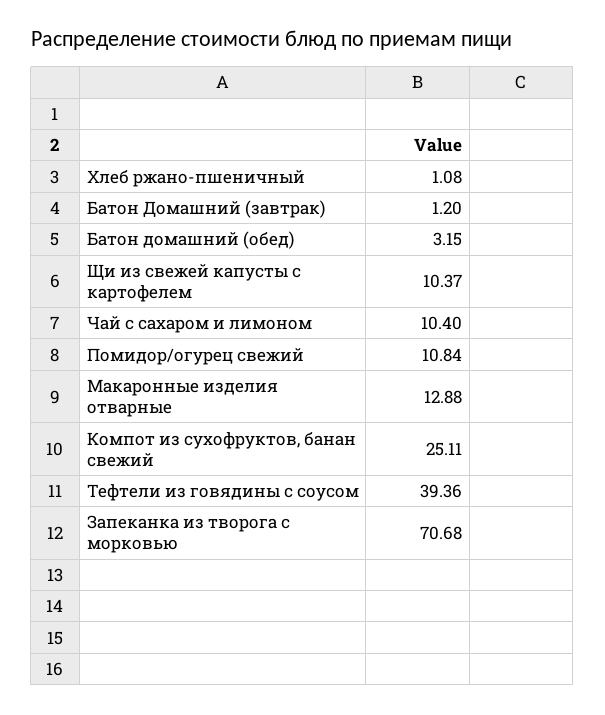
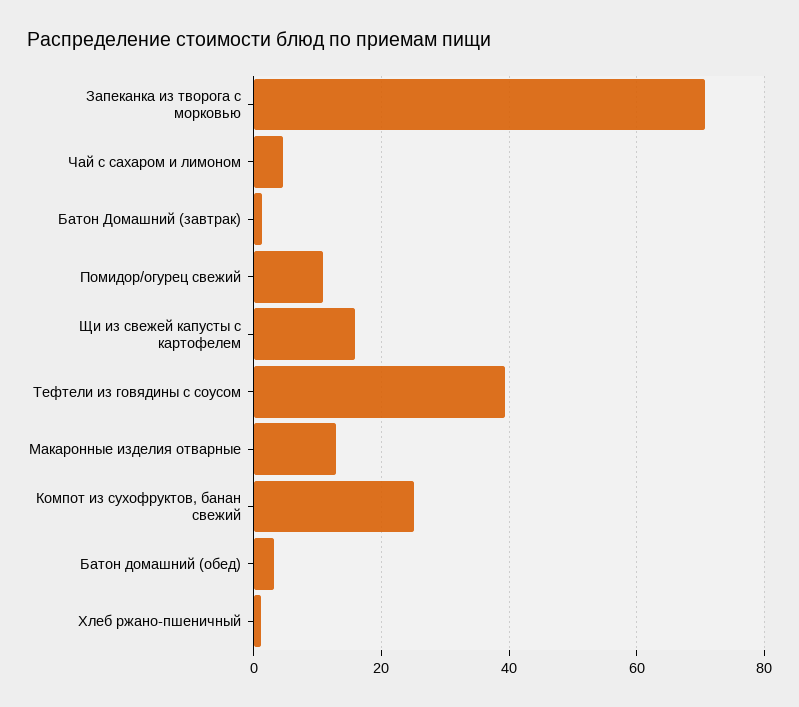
  {
    "Хлеб ржано-пшеничный": 1.08,
    "Батон Домашний (завтрак)": 1.2,
    "Батон домашний (обед)": 3.15,
-   "Щи из свежей капусты с картофелем": 10.37,
+   "Щи из свежей капусты с картофелем": 16,
-   "Чай с сахаром и лимоном": 10.4,
+   "Чай с сахаром и лимоном": 4,
    "Помидор/огурец свежий": 10.84,
    "Макаронные изделия отварные": 12.88,
    "Компот из сухофруктов, банан свежий": 25.11,
    "Тефтели из говядины с соусом": 39.36,
    "Запеканка из творога с морковью": 70.68
  }

